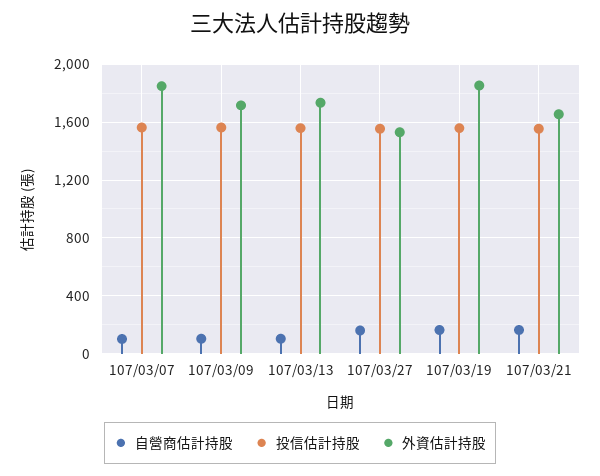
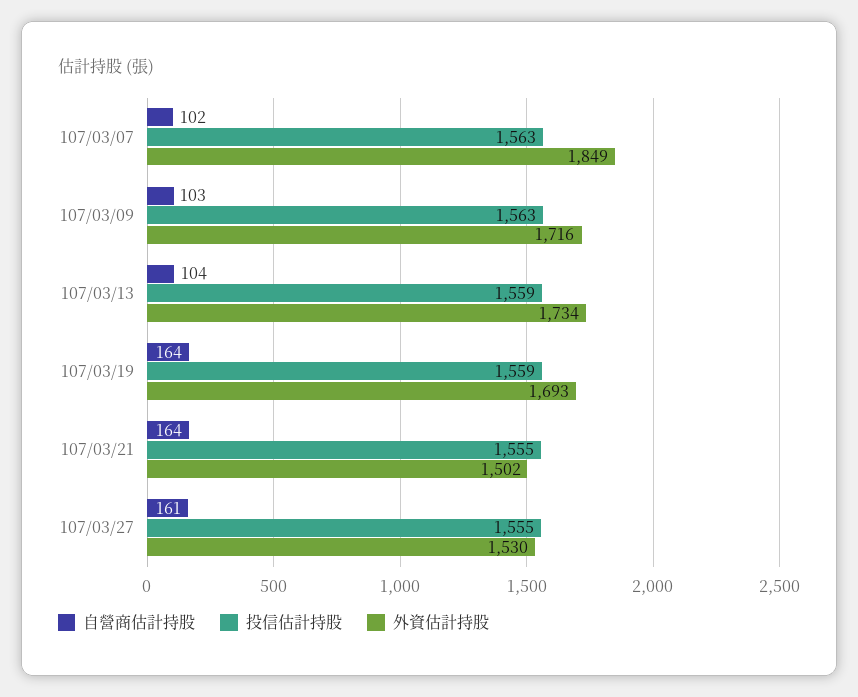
  {
    "自營商估計持股": {
      "107/03/07": 102,
      "107/03/09": 103,
      "107/03/13": 104,
      "107/03/27": 161,
      "107/03/19": 164,
      "107/03/21": 164
    },
    "投信估計持股": {
      "107/03/07": 1563,
      "107/03/09": 1563,
      "107/03/13": 1559,
      "107/03/27": 1555,
      "107/03/19": 1559,
      "107/03/21": 1555
    },
    "外資估計持股": {
      "107/03/07": 1849,
      "107/03/09": 1716,
      "107/03/13": 1734,
      "107/03/27": 1530,
-     "107/03/19": 1850,
+     "107/03/19": 1693,
-     "107/03/21": 1650
+     "107/03/21": 1502
    }
  }

